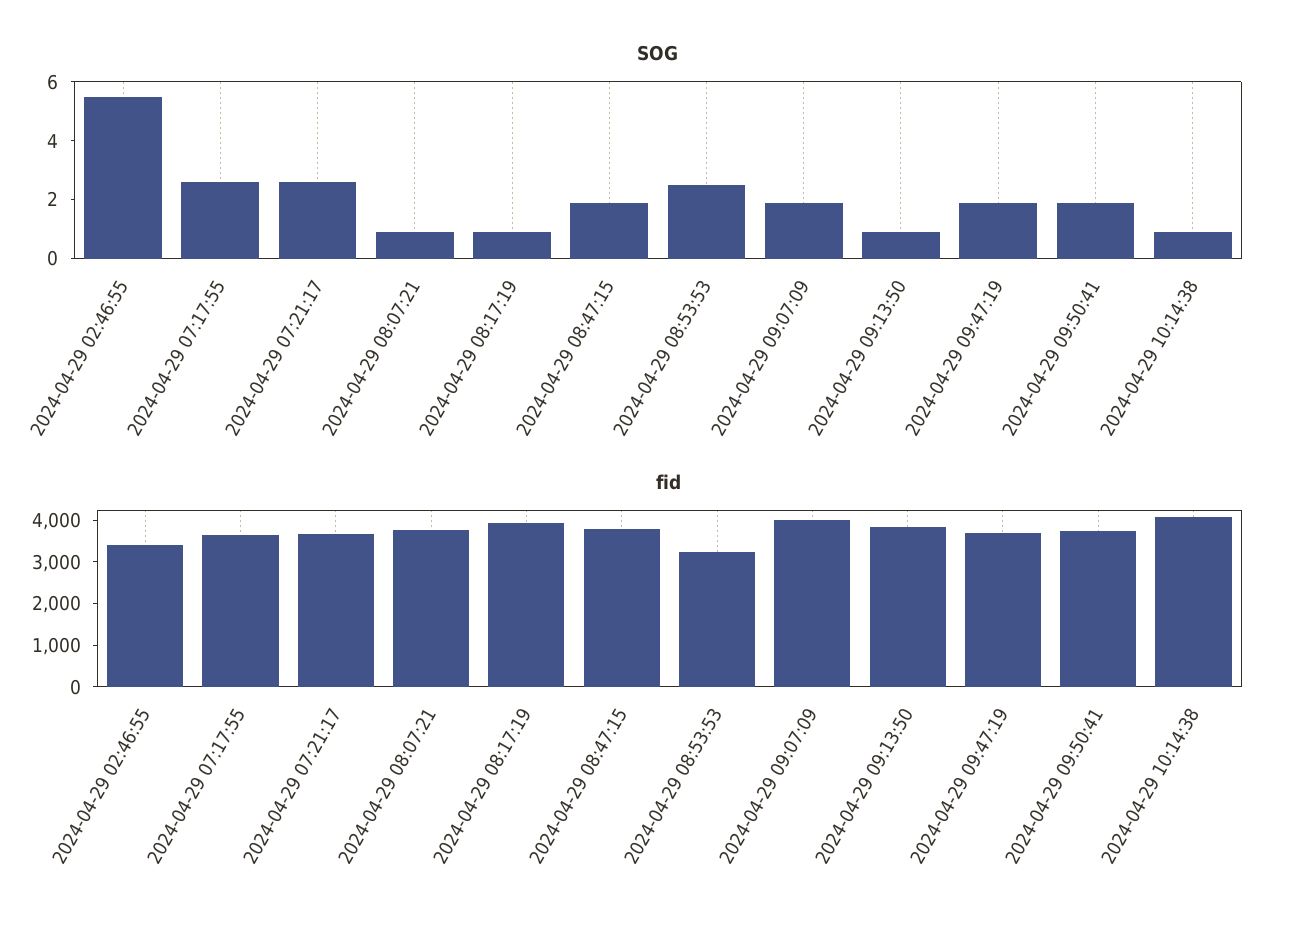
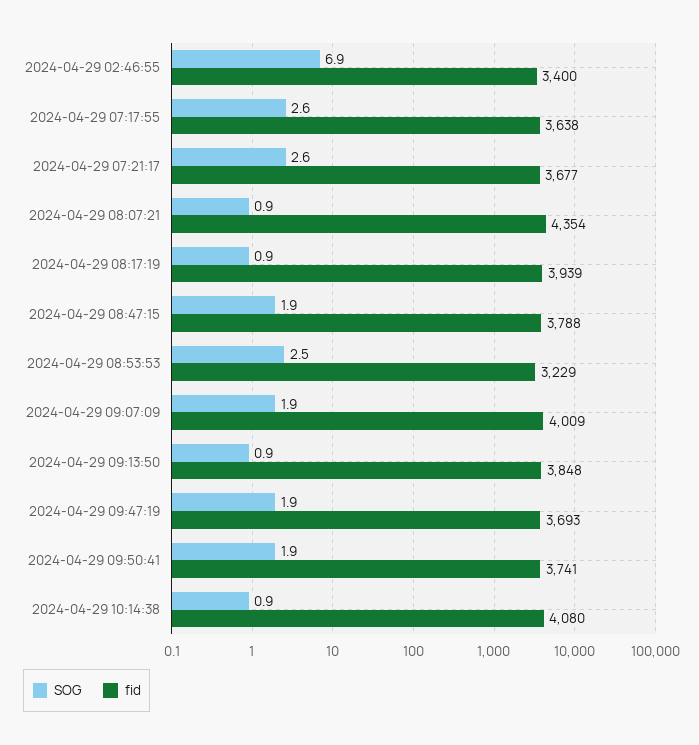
  {
    "SOG": {
-     "2024-04-29 02:46:55": 5.5,
+     "2024-04-29 02:46:55": 6.9,
      "2024-04-29 07:17:55": 2.6,
      "2024-04-29 07:21:17": 2.6,
      "2024-04-29 08:07:21": 0.9,
      "2024-04-29 08:17:19": 0.9,
      "2024-04-29 08:47:15": 1.9,
      "2024-04-29 08:53:53": 2.5,
      "2024-04-29 09:07:09": 1.9,
      "2024-04-29 09:13:50": 0.9,
      "2024-04-29 09:47:19": 1.9,
      "2024-04-29 09:50:41": 1.9,
      "2024-04-29 10:14:38": 0.9
    },
    "fid": {
      "2024-04-29 02:46:55": 3400,
      "2024-04-29 07:17:55": 3638,
      "2024-04-29 07:21:17": 3677,
-     "2024-04-29 08:07:21": 3800,
+     "2024-04-29 08:07:21": 4354,
      "2024-04-29 08:17:19": 3939,
      "2024-04-29 08:47:15": 3788,
      "2024-04-29 08:53:53": 3229,
      "2024-04-29 09:07:09": 4009,
      "2024-04-29 09:13:50": 3848,
      "2024-04-29 09:47:19": 3693,
      "2024-04-29 09:50:41": 3741,
      "2024-04-29 10:14:38": 4080
    }
  }

